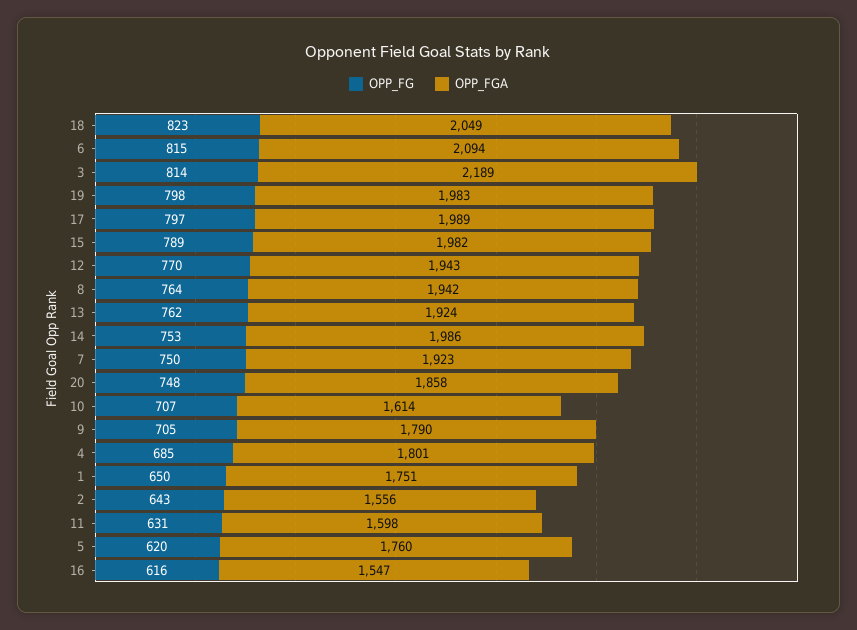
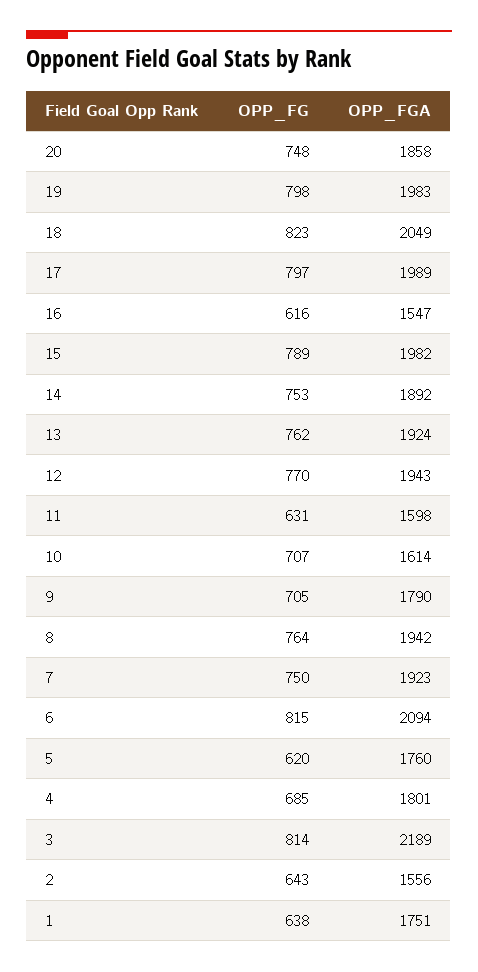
  {
    "OPP_FG": {
      "18": 823,
      "6": 815,
      "3": 814,
      "19": 798,
      "17": 797,
      "15": 789,
      "12": 770,
      "8": 764,
      "13": 762,
      "14": 753,
      "7": 750,
      "20": 748,
      "10": 707,
      "9": 705,
      "4": 685,
-     "1": 650,
+     "1": 638,
      "2": 643,
      "11": 631,
      "5": 620,
      "16": 616
    },
    "OPP_FGA": {
      "18": 2049,
      "6": 2094,
      "3": 2189,
      "19": 1983,
      "17": 1989,
      "15": 1982,
      "12": 1943,
      "8": 1942,
      "13": 1924,
-     "14": 1986,
+     "14": 1892,
      "7": 1923,
      "20": 1858,
      "10": 1614,
      "9": 1790,
      "4": 1801,
      "1": 1751,
      "2": 1556,
      "11": 1598,
      "5": 1760,
      "16": 1547
    }
  }

